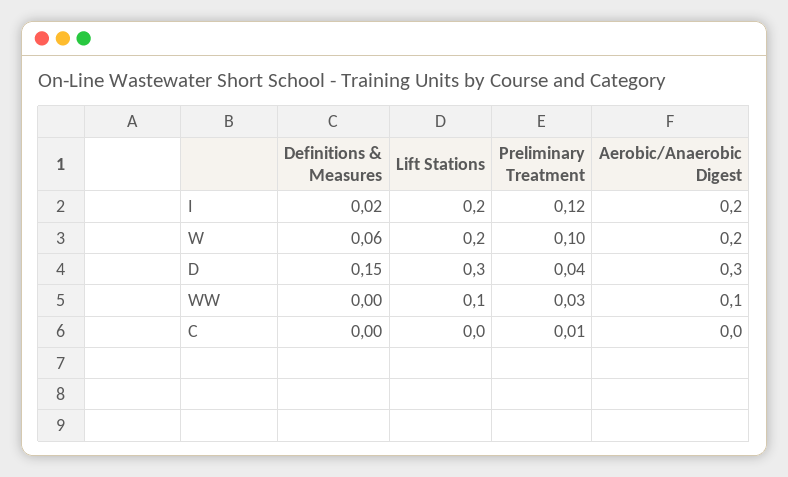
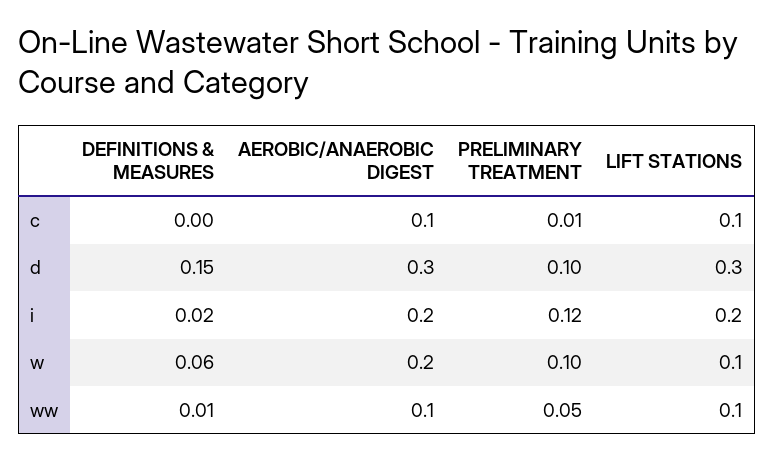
  {
    "Definitions & Measures": {
      "I": 0.02,
      "W": 0.06,
      "D": 0.15,
-     "WW": 0,
+     "WW": 0.01,
      "C": 0
    },
    "Lift Stations": {
      "I": 0.2,
-     "W": 0.2,
+     "W": 0.1,
      "D": 0.3,
      "WW": 0.1,
-     "C": 0
+     "C": 0.1
    },
    "Preliminary Treatment": {
      "I": 0.12,
      "W": 0.1,
-     "D": 0.04,
+     "D": 0.1,
-     "WW": 0.03,
+     "WW": 0.05,
      "C": 0.01
    },
    "Aerobic/Anaerobic Digest": {
      "I": 0.2,
      "W": 0.2,
      "D": 0.3,
      "WW": 0.1,
-     "C": 0
+     "C": 0.1
    }
  }

